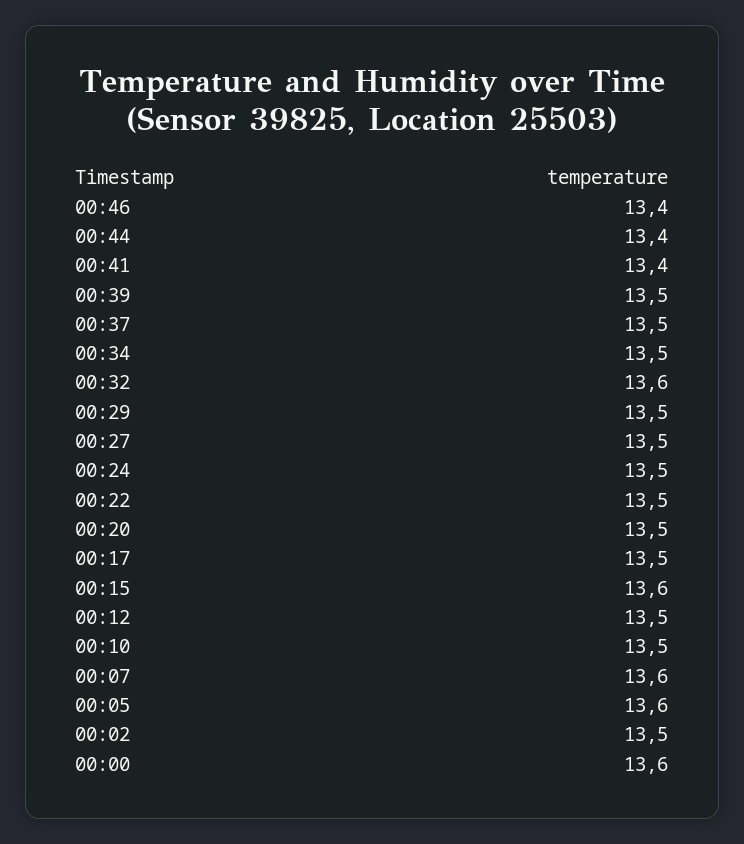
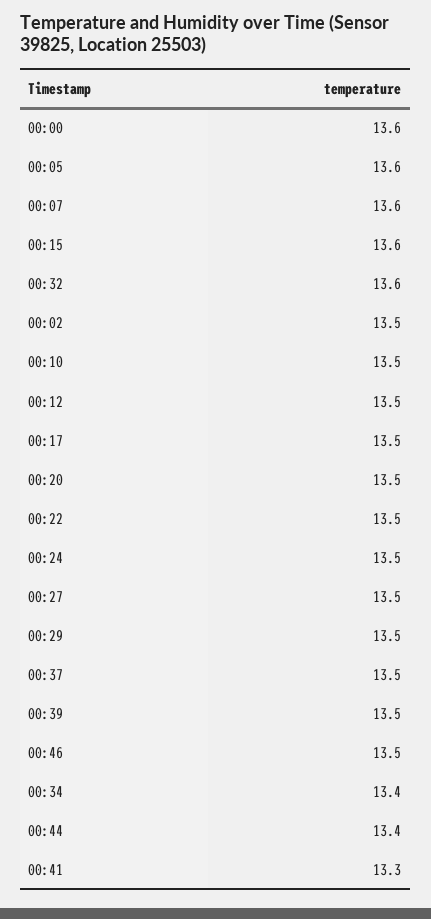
  {
-   "00:46": 13.4,
+   "00:46": 13.5,
    "00:44": 13.4,
-   "00:41": 13.4,
+   "00:41": 13.3,
    "00:39": 13.5,
    "00:37": 13.5,
-   "00:34": 13.5,
+   "00:34": 13.4,
    "00:32": 13.6,
    "00:29": 13.5,
    "00:27": 13.5,
    "00:24": 13.5,
    "00:22": 13.5,
    "00:20": 13.5,
    "00:17": 13.5,
    "00:15": 13.6,
    "00:12": 13.5,
    "00:10": 13.5,
    "00:07": 13.6,
    "00:05": 13.6,
    "00:02": 13.5,
    "00:00": 13.6
  }

